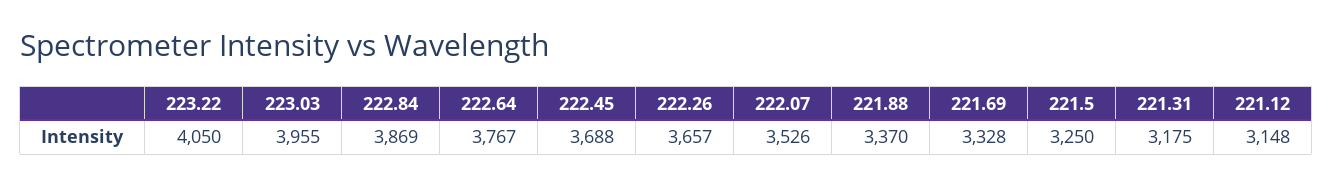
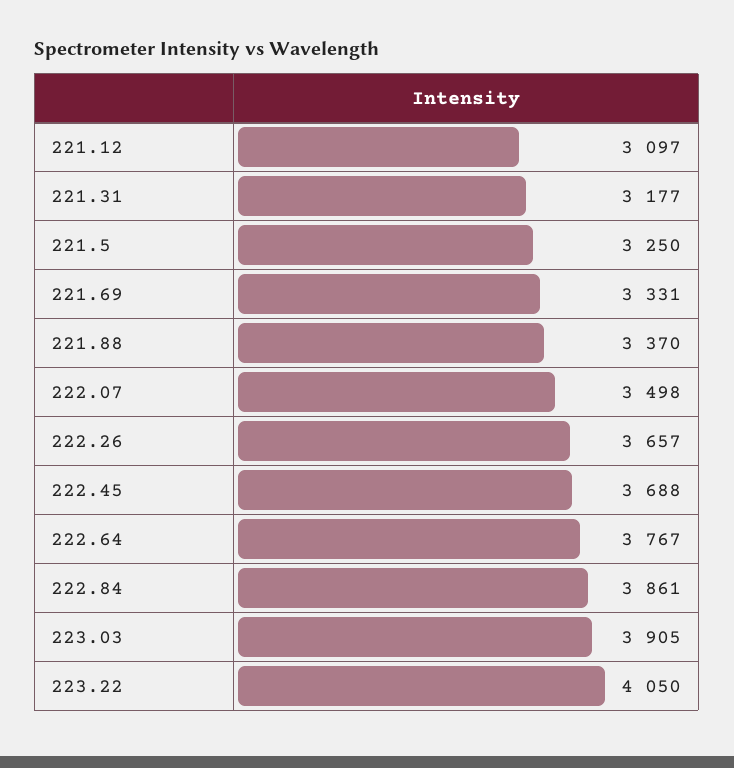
  {
    "223.22": 4050,
-   "223.03": 3955,
+   "223.03": 3905,
-   "222.84": 3869,
+   "222.84": 3861,
    "222.64": 3767,
    "222.45": 3688,
    "222.26": 3657,
-   "222.07": 3526,
+   "222.07": 3498,
    "221.88": 3370,
-   "221.69": 3328,
+   "221.69": 3331,
    "221.5": 3250,
-   "221.31": 3175,
+   "221.31": 3177,
-   "221.12": 3148
+   "221.12": 3097
  }

